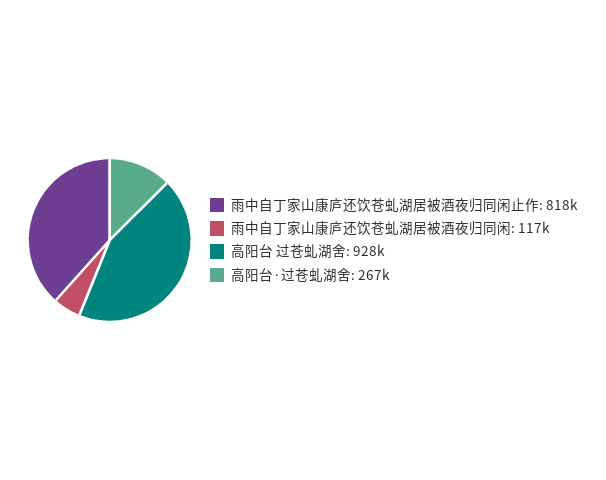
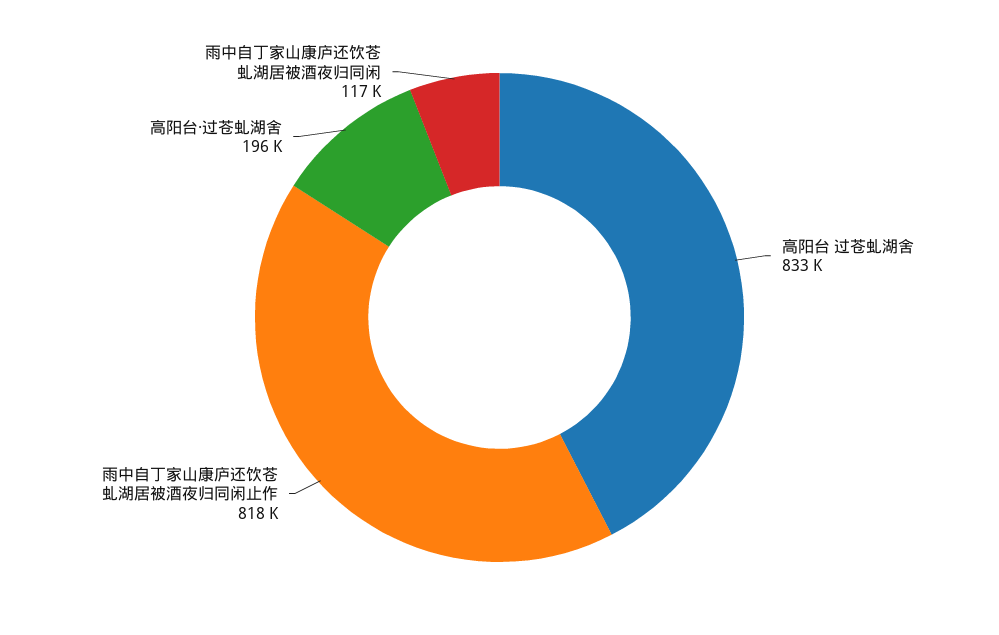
  {
    "雨中自丁家山康庐还饮苍虬湖居被酒夜归同闲止作": 818000,
    "雨中自丁家山康庐还饮苍虬湖居被酒夜归同闲": 117000,
-   "高阳台 过苍虬湖舍": 928000,
+   "高阳台 过苍虬湖舍": 833000,
-   "高阳台·过苍虬湖舍": 267000
+   "高阳台·过苍虬湖舍": 196000
  }

